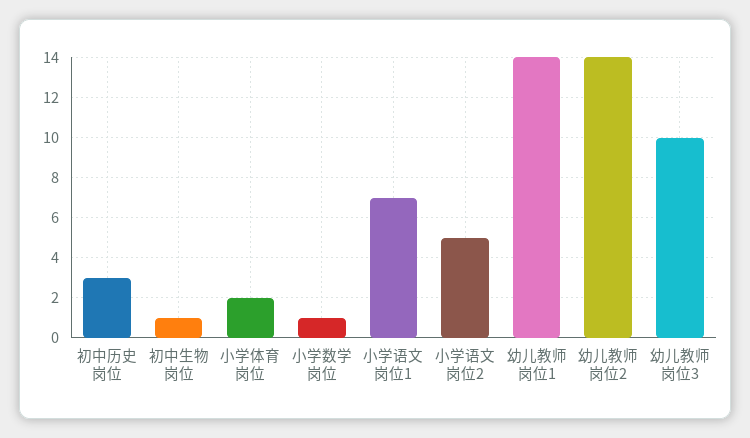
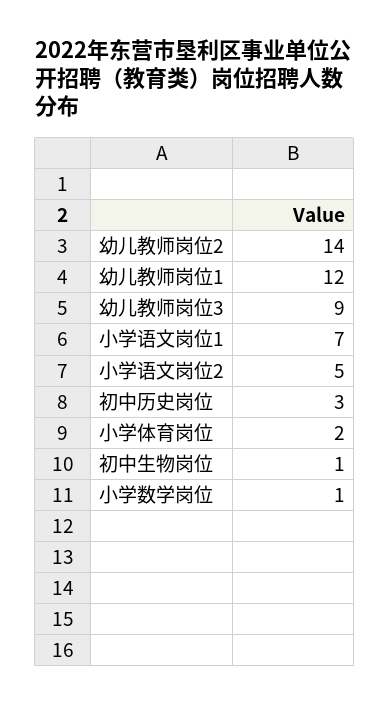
  {
    "初中历史岗位": 3,
    "初中生物岗位": 1,
    "小学体育岗位": 2,
    "小学数学岗位": 1,
    "小学语文岗位1": 7,
    "小学语文岗位2": 5,
-   "幼儿教师岗位1": 14,
+   "幼儿教师岗位1": 12,
    "幼儿教师岗位2": 14,
-   "幼儿教师岗位3": 10
+   "幼儿教师岗位3": 9
  }

